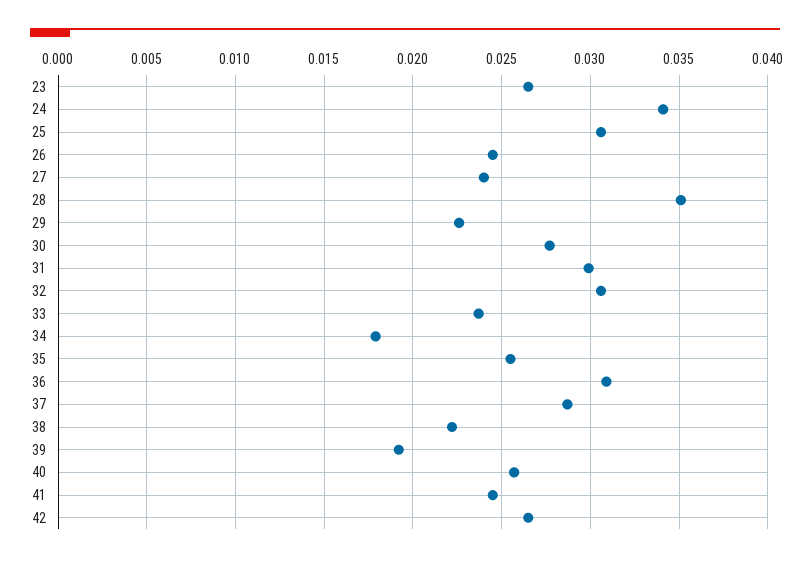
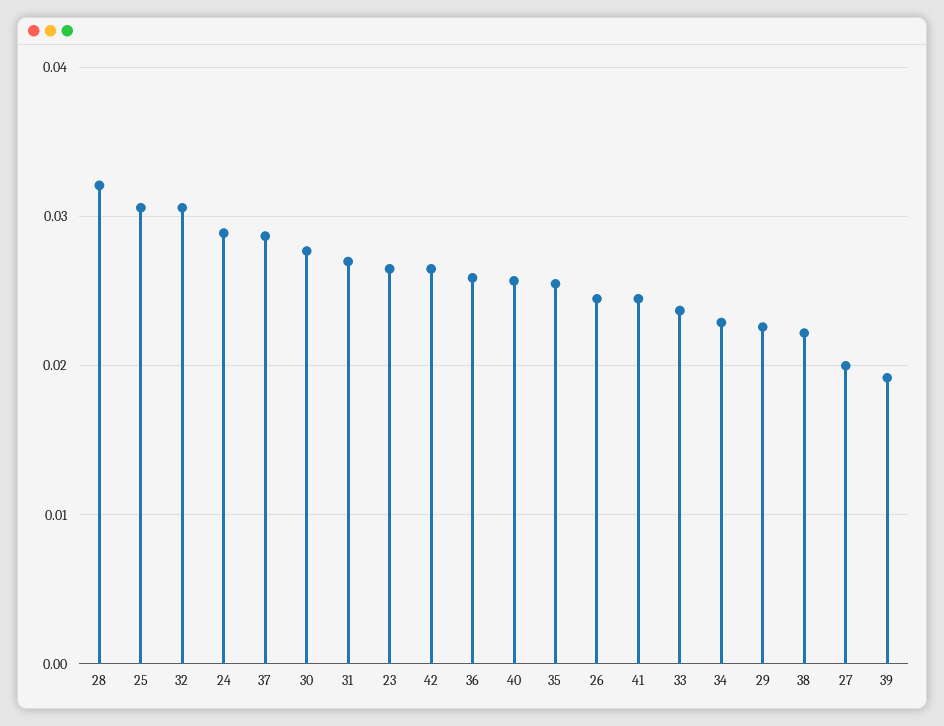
  {
    "23": 0.0265,
-   "24": 0.034,
+   "24": 0.029,
    "25": 0.0305,
    "26": 0.0245,
-   "27": 0.024,
+   "27": 0.02,
-   "28": 0.035,
+   "28": 0.032,
    "29": 0.0225,
    "30": 0.0275,
-   "31": 0.03,
+   "31": 0.027,
    "32": 0.0305,
    "33": 0.0235,
-   "34": 0.018,
+   "34": 0.023,
    "35": 0.0255,
-   "36": 0.031,
+   "36": 0.026,
    "37": 0.0285,
    "38": 0.022,
    "39": 0.019,
    "40": 0.0255,
    "41": 0.0245,
    "42": 0.0265
  }

